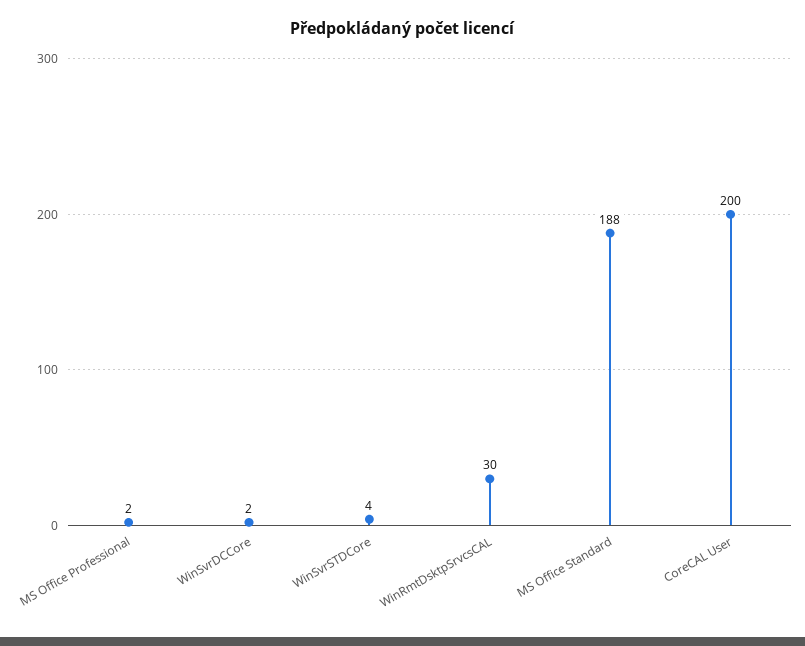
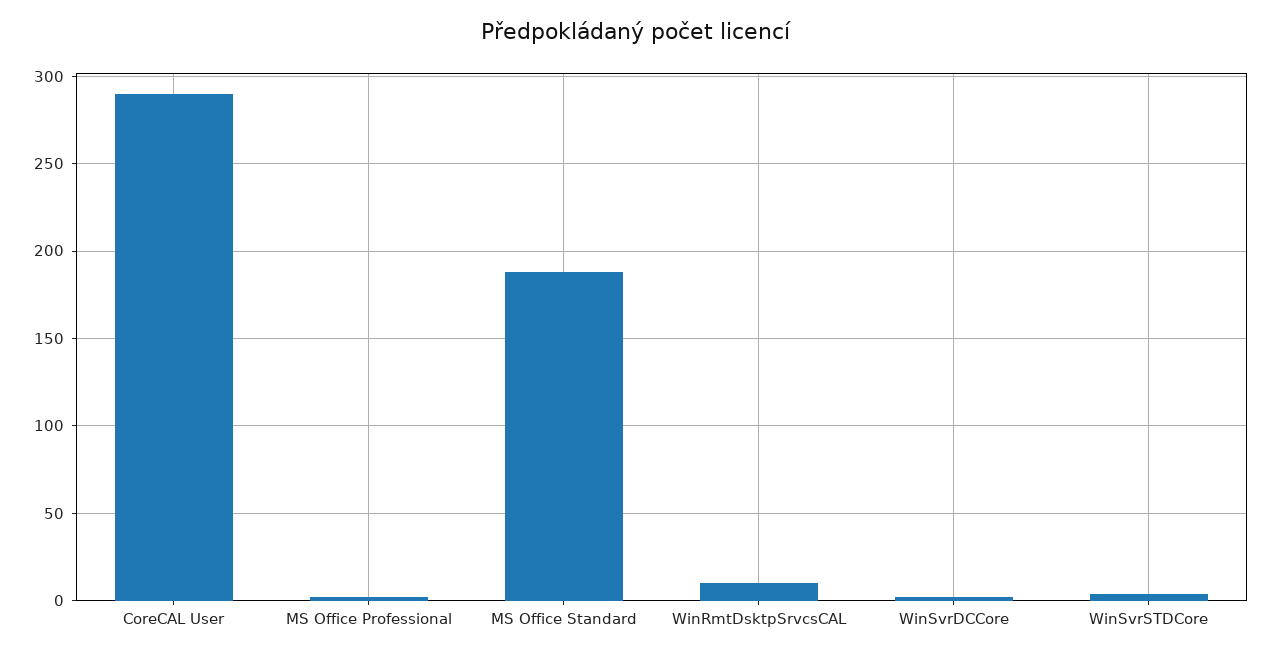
  {
    "MS Office Professional": 2,
    "WinSvrDCCore": 2,
    "WinSvrSTDCore": 4,
-   "WinRmtDsktpSrvcsCAL": 30,
+   "WinRmtDsktpSrvcsCAL": 10,
    "MS Office Standard": 188,
-   "CoreCAL User": 200
+   "CoreCAL User": 290
  }

